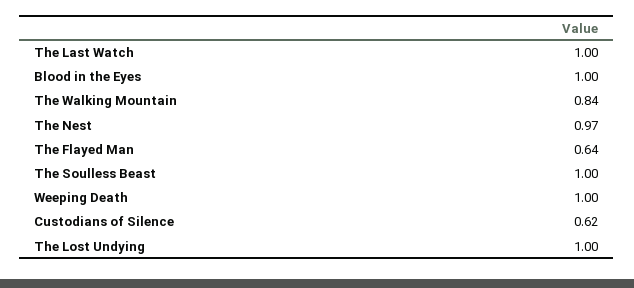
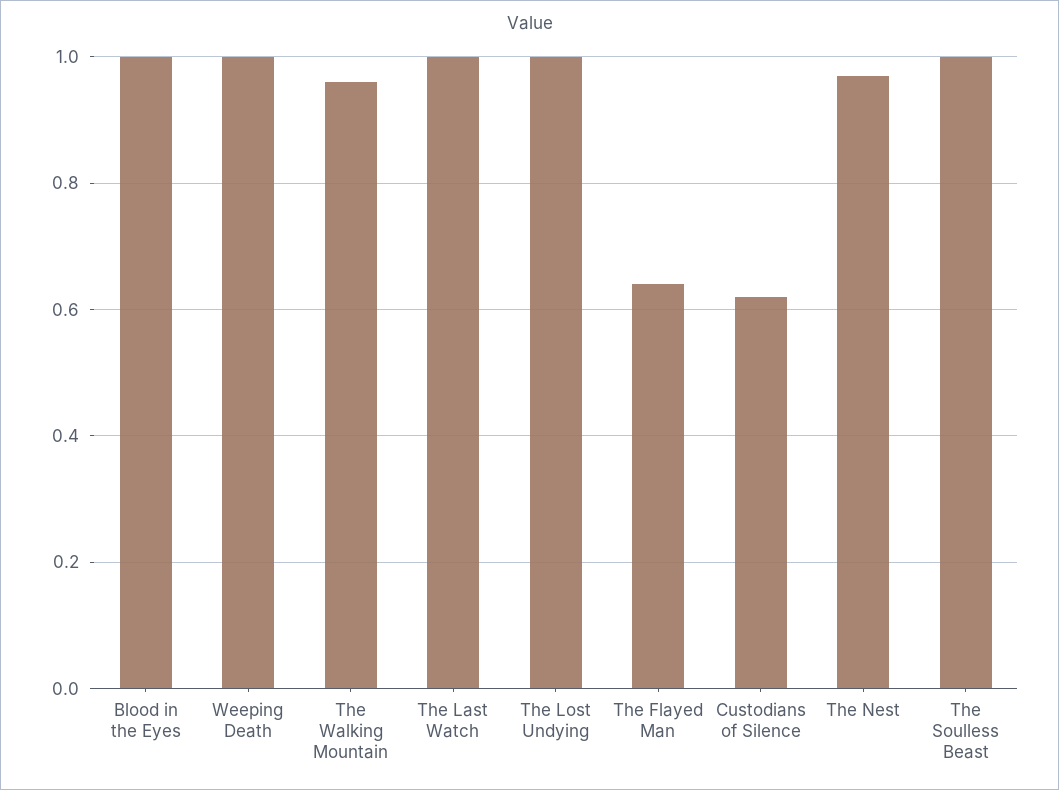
  {
    "The Last Watch": 1,
    "Blood in the Eyes": 1,
-   "The Walking Mountain": 0.84,
+   "The Walking Mountain": 0.95,
    "The Nest": 0.97,
    "The Flayed Man": 0.64,
    "The Soulless Beast": 1,
    "Weeping Death": 1,
    "Custodians of Silence": 0.62,
    "The Lost Undying": 1
  }

